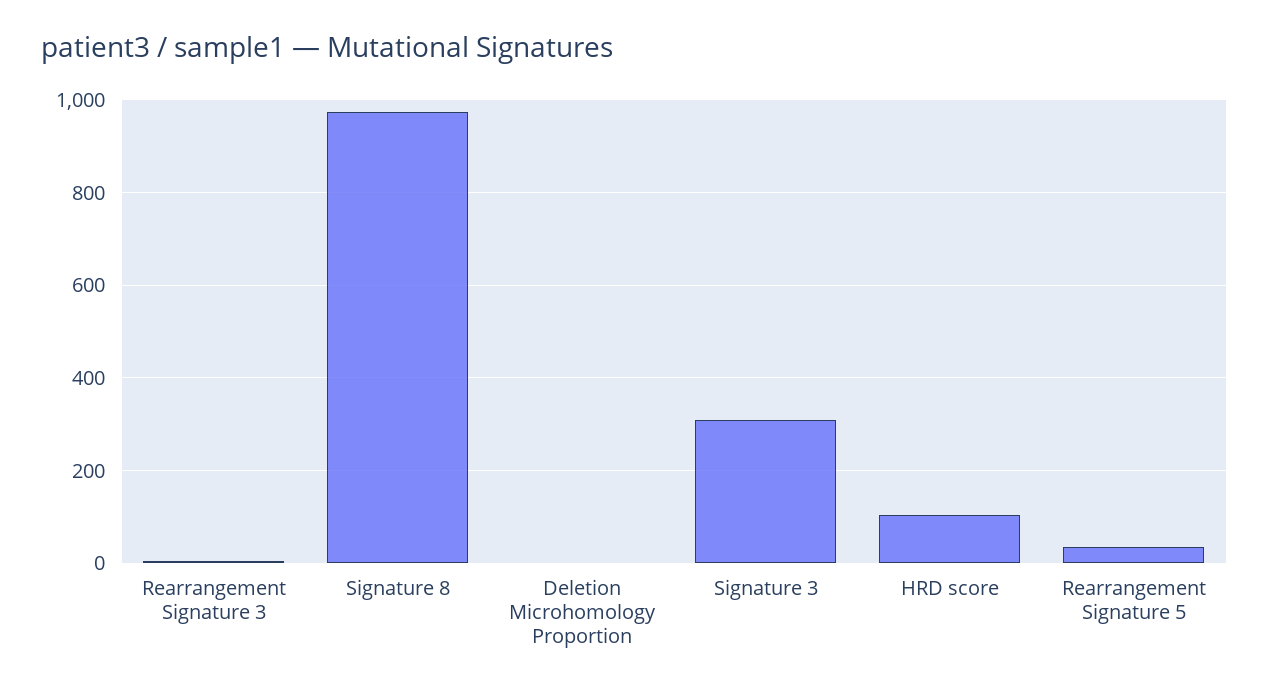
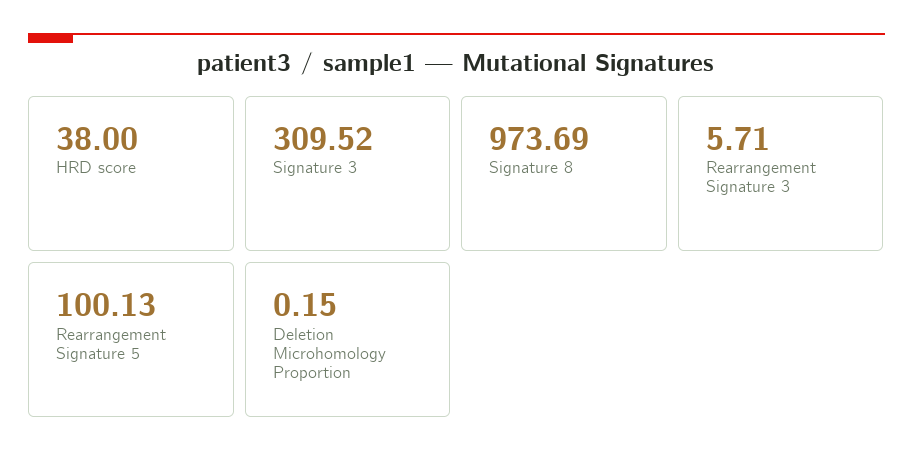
  {
    "Rearrangement Signature 3": 5.71,
    "Signature 8": 973.69,
    "Deletion Microhomology Proportion": 0.15,
    "Signature 3": 309.52,
-   "HRD score": 100,
+   "HRD score": 38,
-   "Rearrangement Signature 5": 40
+   "Rearrangement Signature 5": 100.13
  }

